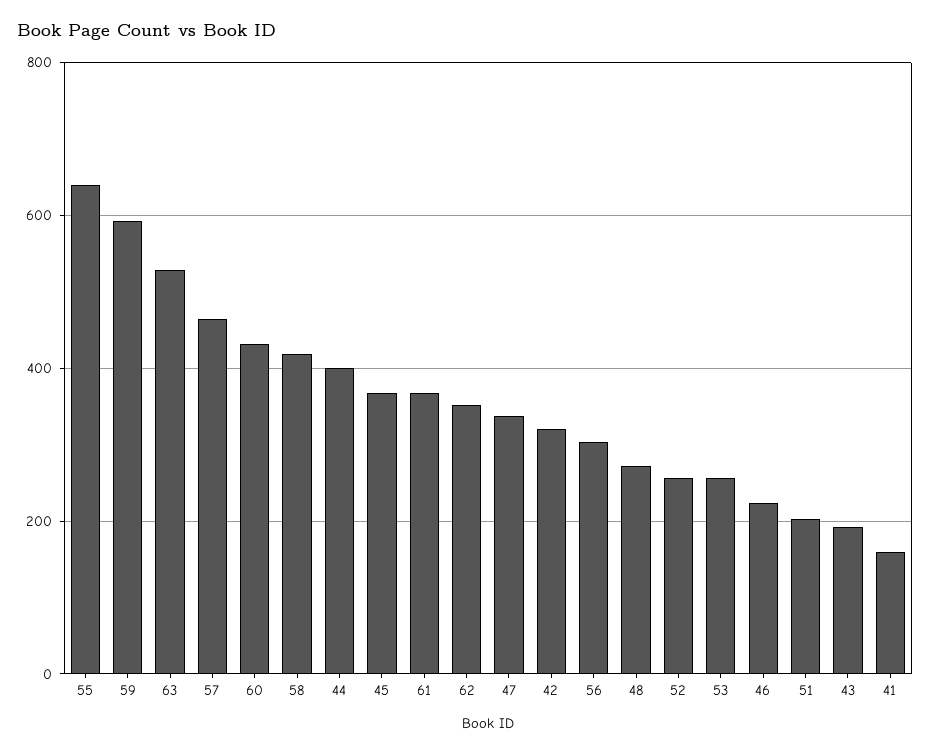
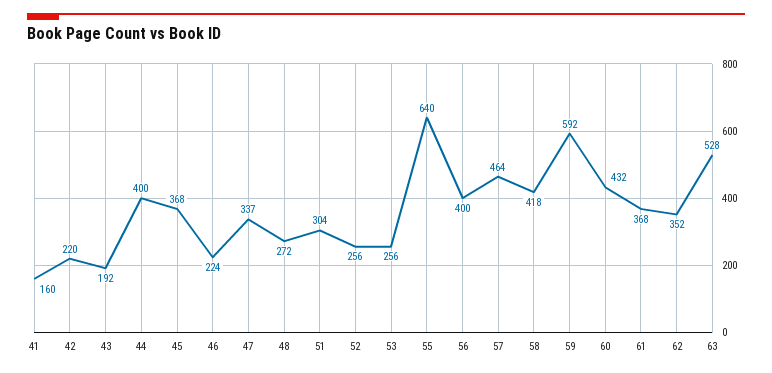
  {
    "55": 640,
    "59": 592,
    "63": 528,
    "57": 464,
    "60": 432,
    "58": 418,
    "44": 400,
    "45": 368,
    "61": 368,
    "62": 352,
    "47": 337,
-   "42": 320,
+   "42": 220,
-   "56": 300,
+   "56": 400,
    "48": 272,
    "52": 256,
    "53": 256,
    "46": 224,
-   "51": 200,
+   "51": 304,
    "43": 192,
    "41": 160
  }

